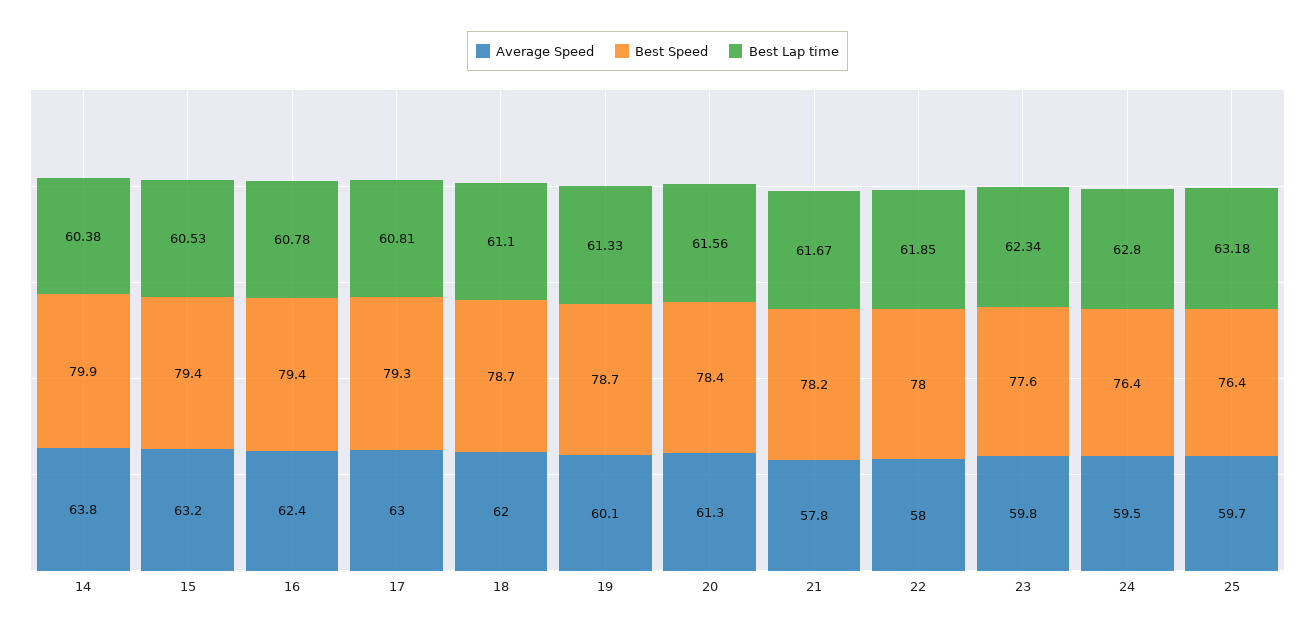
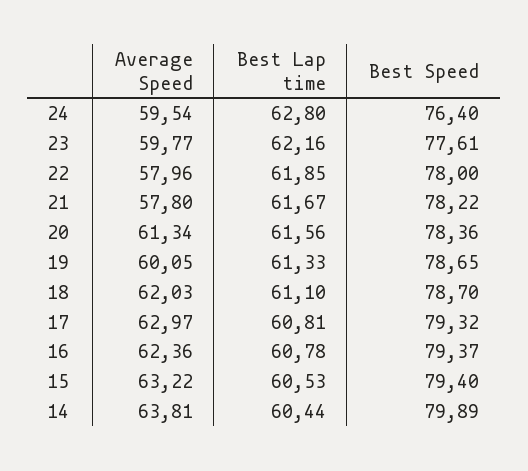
  {
    "Average Speed": {
      "14": 63.81,
      "15": 63.22,
      "16": 62.36,
      "17": 62.97,
      "18": 62.03,
      "19": 60.05,
      "20": 61.34,
      "21": 57.8,
      "22": 57.96,
      "23": 59.77,
-     "24": 59.54,
+     "24": 59.54
-     "25": 59.7
    },
    "Best Speed": {
      "14": 79.89,
      "15": 79.4,
      "16": 79.37,
      "17": 79.32,
      "18": 78.7,
      "19": 78.65,
      "20": 78.36,
      "21": 78.22,
      "22": 78,
      "23": 77.61,
-     "24": 76.4,
+     "24": 76.4
-     "25": 76.4
    },
    "Best Lap time": {
-     "14": 60.38,
+     "14": 60.44,
      "15": 60.53,
      "16": 60.78,
      "17": 60.81,
      "18": 61.1,
      "19": 61.33,
      "20": 61.56,
      "21": 61.67,
      "22": 61.85,
-     "23": 62.34,
+     "23": 62.16,
-     "24": 62.8,
+     "24": 62.8
-     "25": 63.18
    }
  }

